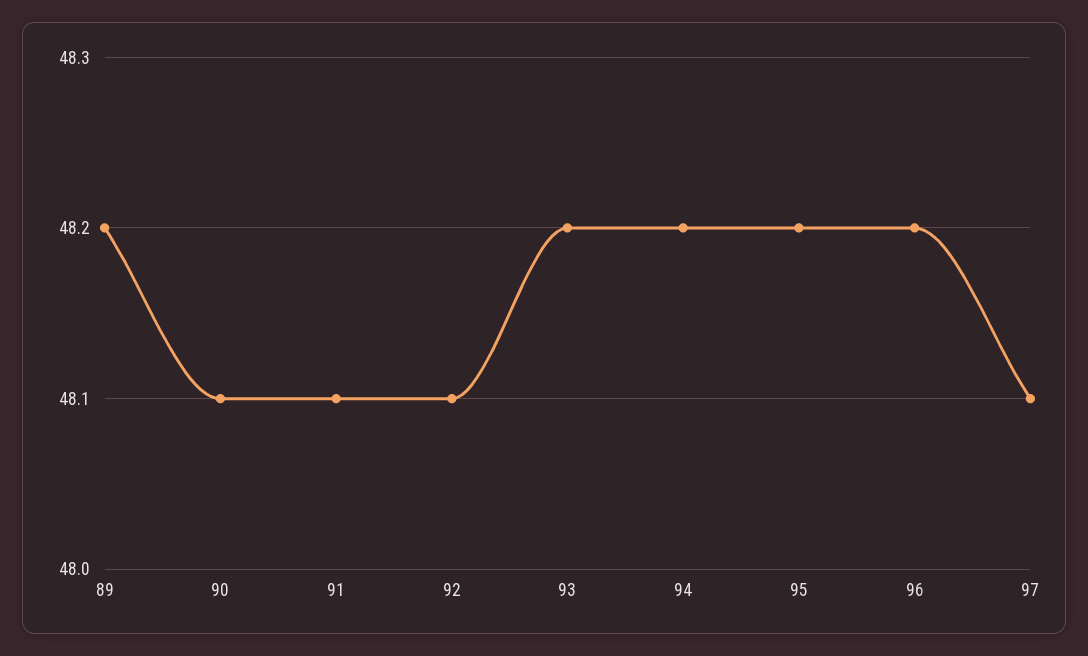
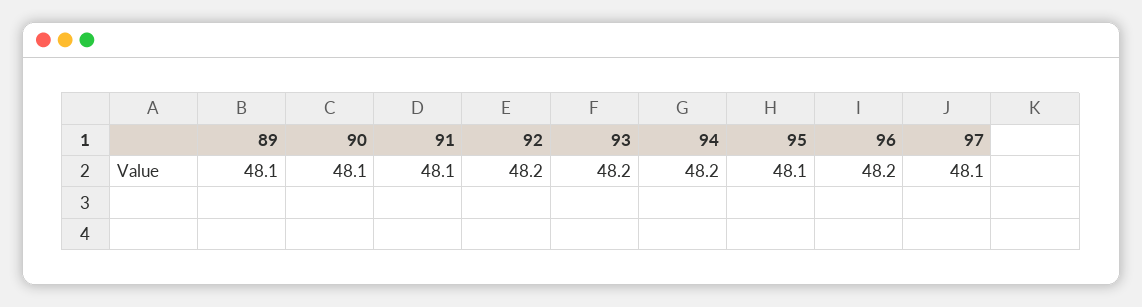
  {
-   "89": 48.2,
+   "89": 48.1,
    "90": 48.1,
    "91": 48.1,
-   "92": 48.1,
+   "92": 48.2,
    "93": 48.2,
    "94": 48.2,
-   "95": 48.2,
+   "95": 48.1,
    "96": 48.2,
    "97": 48.1
  }

